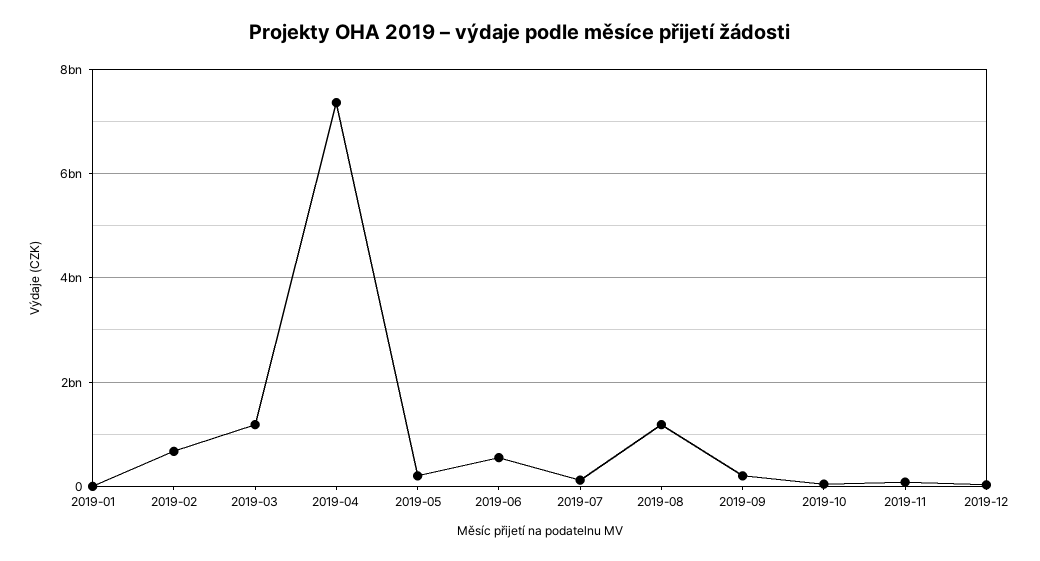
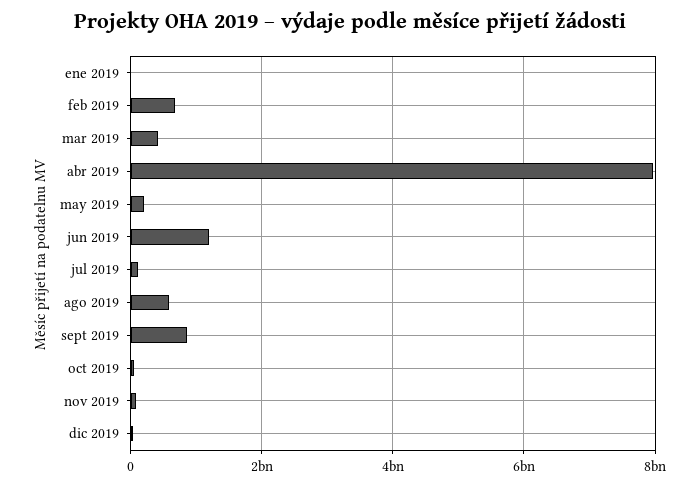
  {
    "2019-01": 0,
    "2019-02": 600000000,
-   "2019-03": 1200000000,
+   "2019-03": 400000000,
-   "2019-04": 7400000000,
+   "2019-04": 8000000000,
    "2019-05": 200000000,
-   "2019-06": 600000000,
+   "2019-06": 1200000000,
    "2019-07": 200000000,
-   "2019-08": 1200000000,
+   "2019-08": 600000000,
-   "2019-09": 200000000,
+   "2019-09": 800000000,
    "2019-10": 0,
    "2019-11": 0,
    "2019-12": 0
  }

